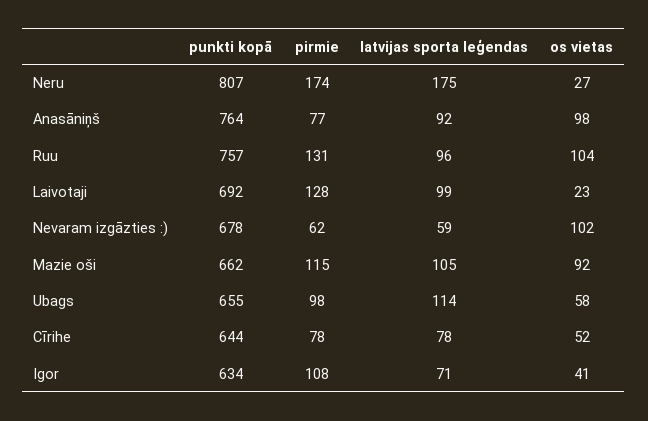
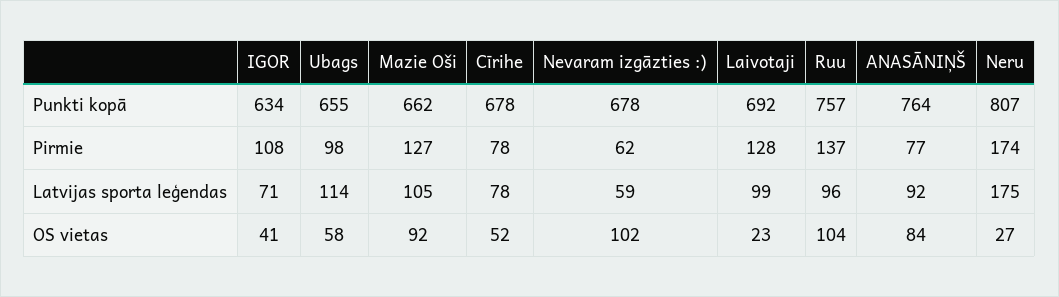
  {
    "punkti kopā": {
      "Neru": 807,
      "Anasāniņš": 764,
      "Ruu": 757,
      "Laivotaji": 692,
      "Nevaram izgāzties :)": 678,
      "Mazie oši": 662,
      "Ubags": 655,
-     "Cīrihe": 644,
+     "Cīrihe": 678,
      "Igor": 634
    },
    "pirmie": {
      "Neru": 174,
      "Anasāniņš": 77,
-     "Ruu": 131,
+     "Ruu": 137,
      "Laivotaji": 128,
      "Nevaram izgāzties :)": 62,
-     "Mazie oši": 115,
+     "Mazie oši": 127,
      "Ubags": 98,
      "Cīrihe": 78,
      "Igor": 108
    },
    "latvijas sporta leģendas": {
      "Neru": 175,
      "Anasāniņš": 92,
      "Ruu": 96,
      "Laivotaji": 99,
      "Nevaram izgāzties :)": 59,
      "Mazie oši": 105,
      "Ubags": 114,
      "Cīrihe": 78,
      "Igor": 71
    },
    "os vietas": {
      "Neru": 27,
-     "Anasāniņš": 98,
+     "Anasāniņš": 84,
      "Ruu": 104,
      "Laivotaji": 23,
      "Nevaram izgāzties :)": 102,
      "Mazie oši": 92,
      "Ubags": 58,
      "Cīrihe": 52,
      "Igor": 41
    }
  }

